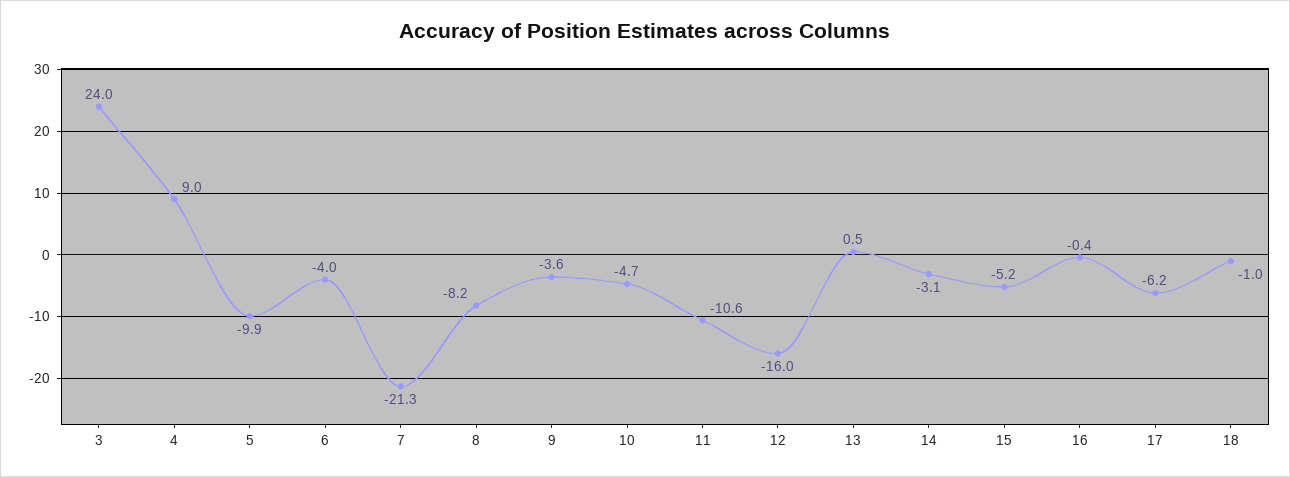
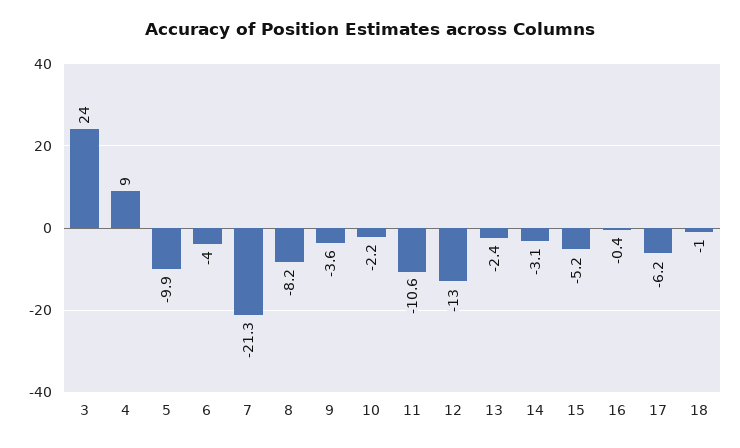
  {
    "3": 24,
    "4": 9,
    "5": -9.9,
    "6": -4,
    "7": -21.3,
    "8": -8.2,
    "9": -3.6,
-   "10": -4.7,
+   "10": -2.2,
    "11": -10.6,
-   "12": -16,
+   "12": -13,
-   "13": 0.5,
+   "13": -2.4,
    "14": -3.1,
    "15": -5.2,
    "16": -0.4,
    "17": -6.2,
    "18": -1
  }

